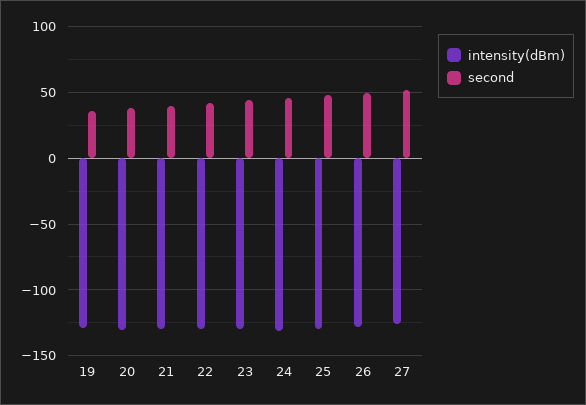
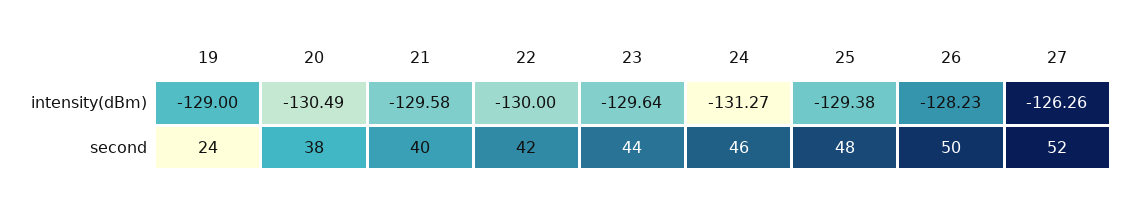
  {
    "intensity(dBm)": {
      "19": -129,
      "20": -130.49,
      "21": -129.58,
      "22": -130,
      "23": -129.64,
      "24": -131.27,
      "25": -129.38,
      "26": -128.23,
      "27": -126.26
    },
    "second": {
-     "19": 35,
+     "19": 24,
      "20": 38,
      "21": 40,
      "22": 42,
      "23": 44,
      "24": 46,
      "25": 48,
      "26": 50,
      "27": 52
    }
  }

